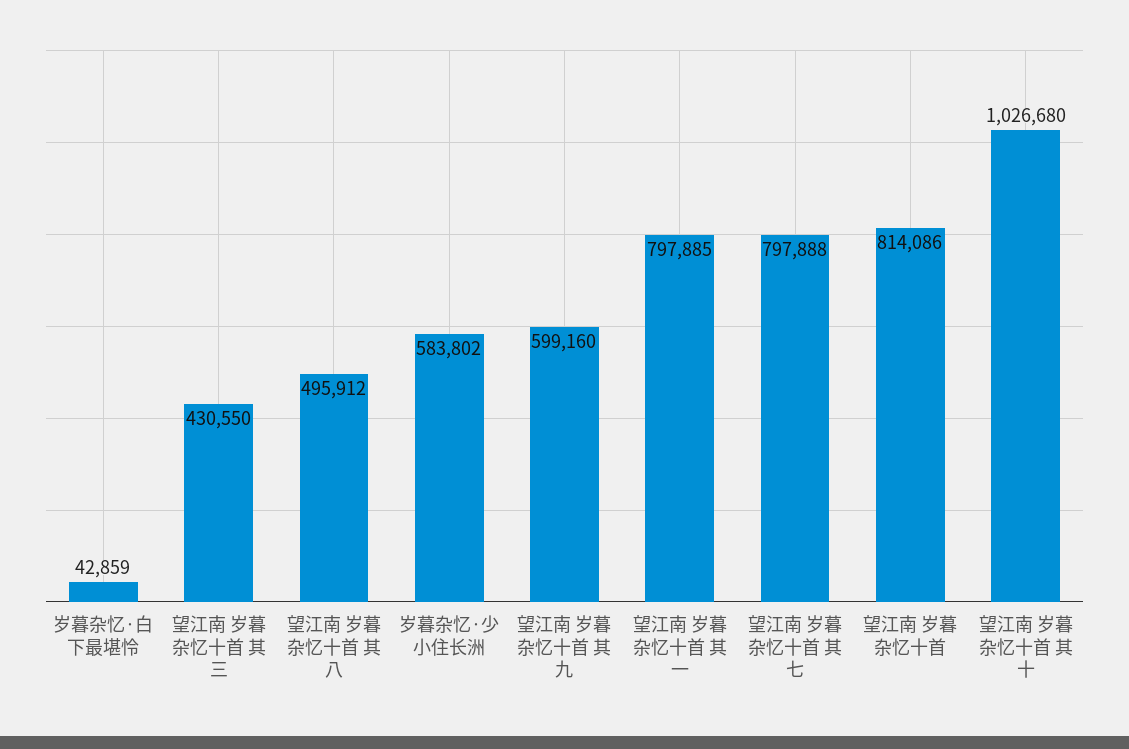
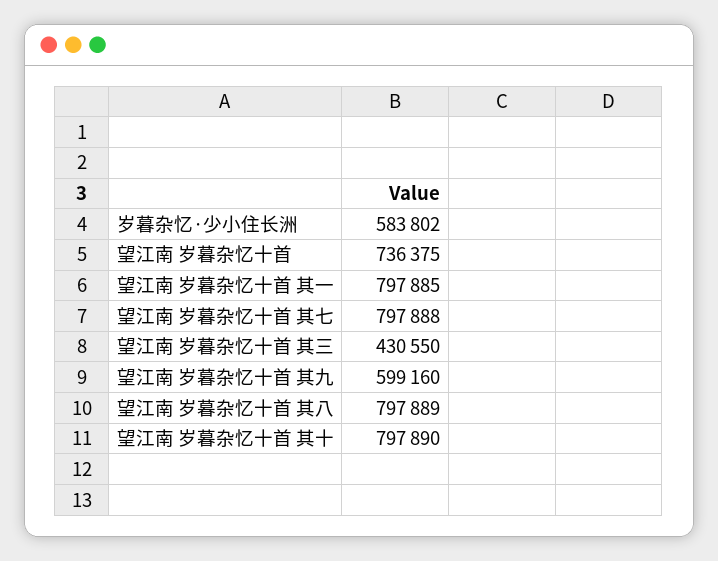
  {
-   "岁暮杂忆·白下最堪怜": 42859,
    "望江南 岁暮杂忆十首 其三": 430550,
-   "望江南 岁暮杂忆十首 其八": 495912,
+   "望江南 岁暮杂忆十首 其八": 797889,
    "岁暮杂忆·少小住长洲": 583802,
    "望江南 岁暮杂忆十首 其九": 599160,
    "望江南 岁暮杂忆十首 其一": 797885,
    "望江南 岁暮杂忆十首 其七": 797888,
-   "望江南 岁暮杂忆十首": 814086,
+   "望江南 岁暮杂忆十首": 736375,
-   "望江南 岁暮杂忆十首 其十": 1026680
+   "望江南 岁暮杂忆十首 其十": 797890
  }

